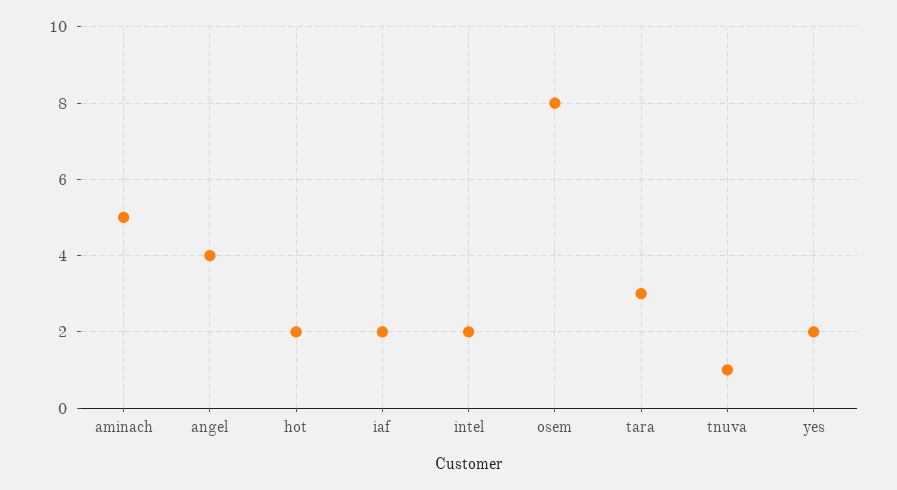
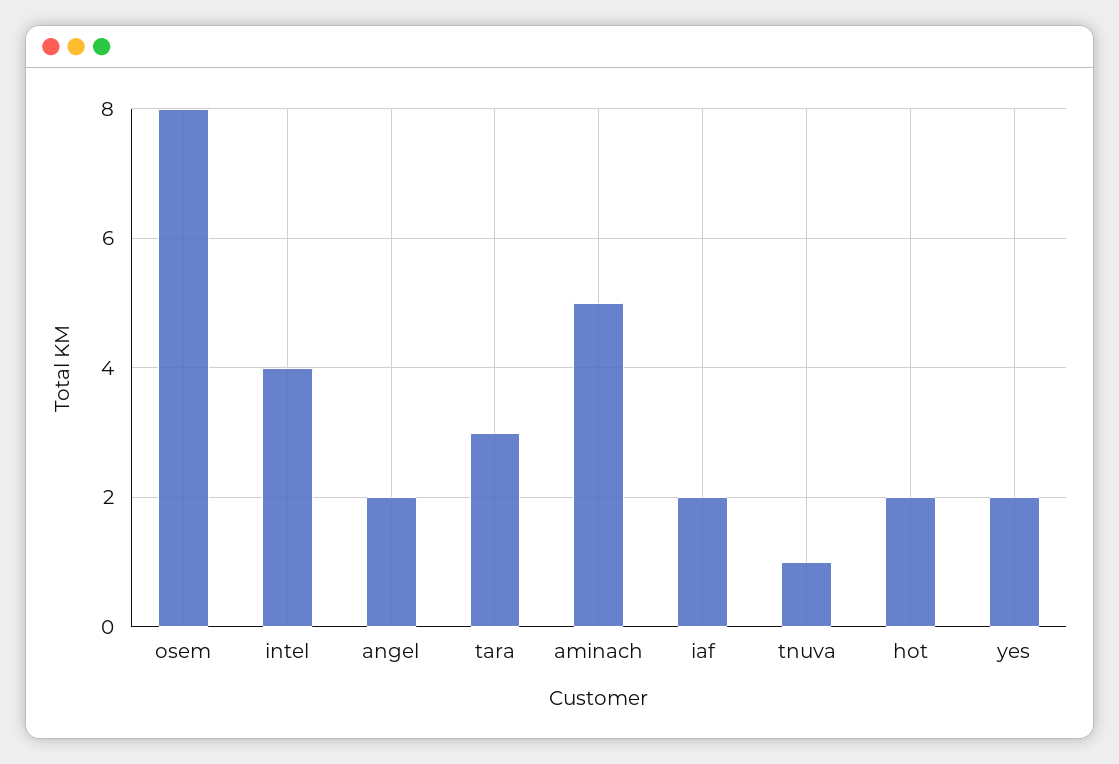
  {
    "aminach": 5,
-   "angel": 4,
+   "angel": 2,
    "hot": 2,
    "iaf": 2,
-   "intel": 2,
+   "intel": 4,
    "osem": 8,
    "tara": 3,
    "tnuva": 1,
    "yes": 2
  }

